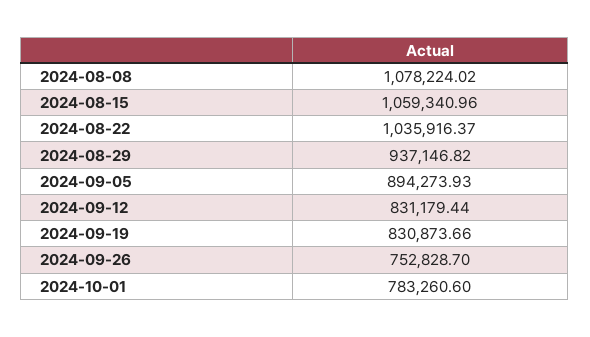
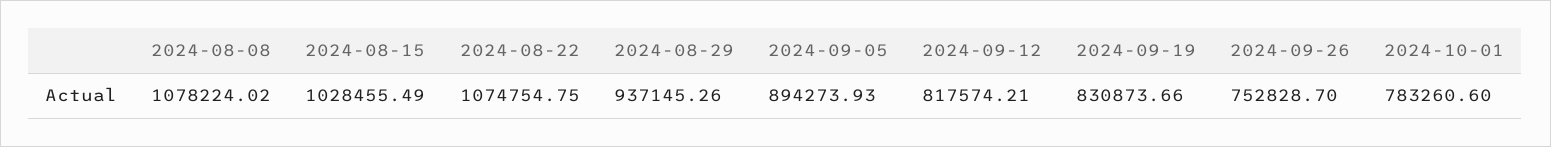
  {
    "2024-08-08": 1078224.02,
-   "2024-08-15": 1059340.96,
+   "2024-08-15": 1028455.49,
-   "2024-08-22": 1035916.37,
+   "2024-08-22": 1074754.75,
-   "2024-08-29": 937146.82,
+   "2024-08-29": 937145.26,
    "2024-09-05": 894273.93,
-   "2024-09-12": 831179.44,
+   "2024-09-12": 817574.21,
    "2024-09-19": 830873.66,
    "2024-09-26": 752828.7,
    "2024-10-01": 783260.6
  }

